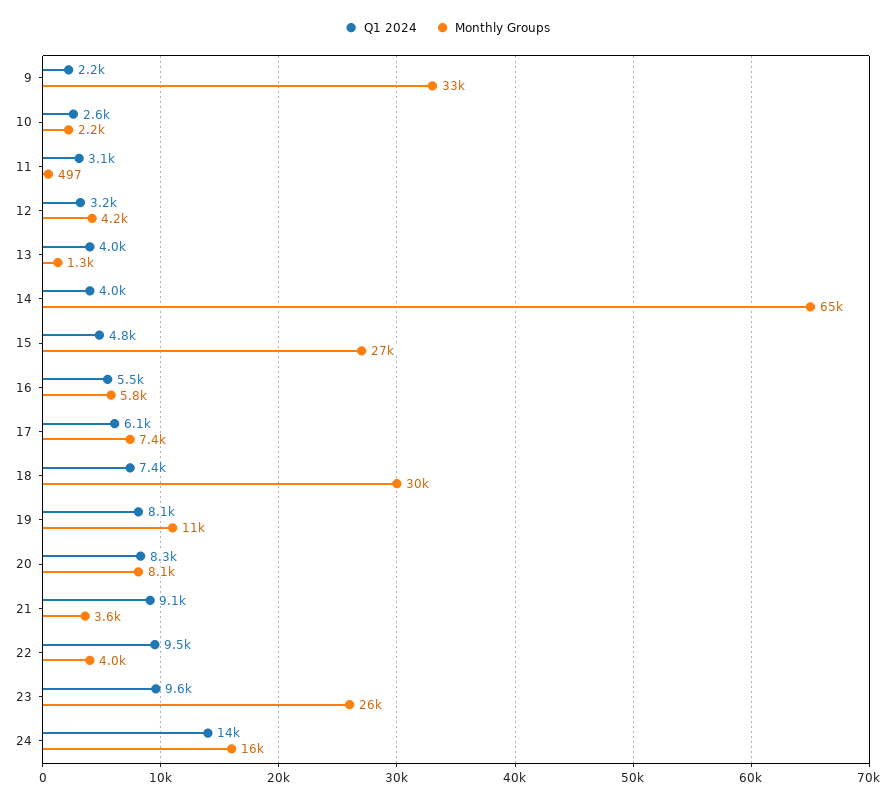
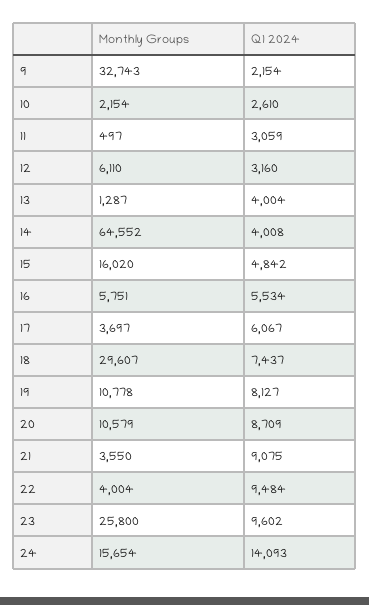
  {
    "Q1 2024": {
      "9": 2154,
      "10": 2610,
      "11": 3059,
      "12": 3160,
      "13": 4004,
      "14": 4008,
      "15": 4842,
      "16": 5534,
      "17": 6067,
      "18": 7437,
      "19": 8127,
-     "20": 8300,
+     "20": 8709,
      "21": 9075,
      "22": 9484,
      "23": 9602,
      "24": 14093
    },
    "Monthly Groups": {
      "9": 32743,
      "10": 2154,
      "11": 497,
-     "12": 4200,
+     "12": 6110,
      "13": 1287,
      "14": 64552,
-     "15": 27000,
+     "15": 16020,
      "16": 5751,
-     "17": 7400,
+     "17": 3697,
      "18": 29607,
      "19": 10778,
-     "20": 8100,
+     "20": 10579,
      "21": 3550,
      "22": 4004,
      "23": 25800,
      "24": 15654
    }
  }

